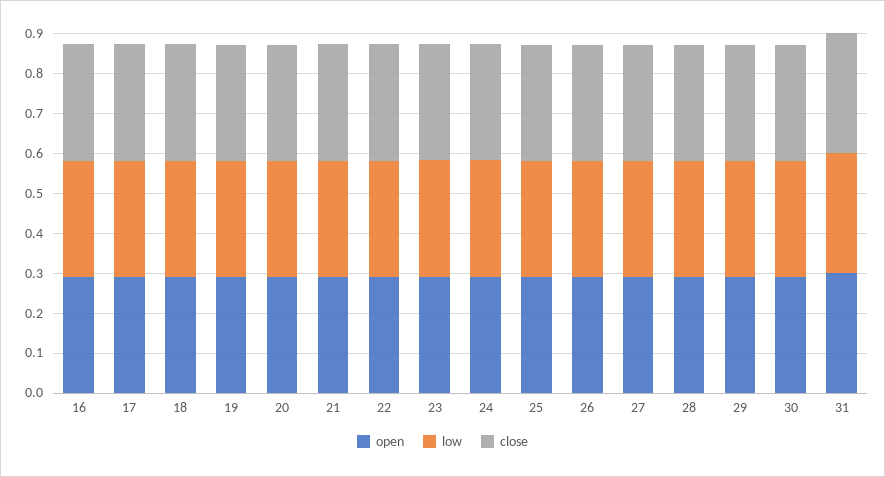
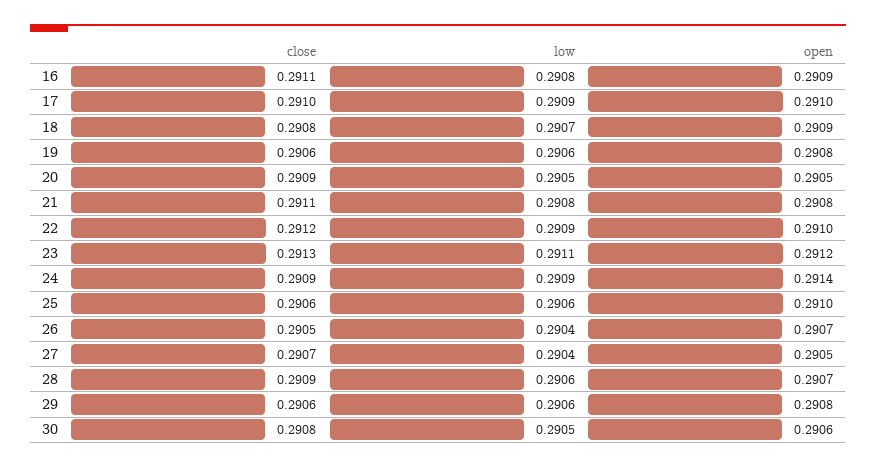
  {
    "open": {
      "16": 0.2909,
      "17": 0.291,
      "18": 0.2909,
      "19": 0.2908,
      "20": 0.2905,
      "21": 0.2908,
      "22": 0.291,
      "23": 0.2912,
      "24": 0.2914,
      "25": 0.291,
      "26": 0.2907,
      "27": 0.2905,
      "28": 0.2907,
      "29": 0.2908,
-     "30": 0.2906,
+     "30": 0.2906
-     "31": 0.3
    },
    "low": {
      "16": 0.2908,
      "17": 0.2909,
      "18": 0.2907,
      "19": 0.2906,
      "20": 0.2905,
      "21": 0.2908,
      "22": 0.2909,
      "23": 0.2911,
      "24": 0.2909,
      "25": 0.2906,
      "26": 0.2904,
      "27": 0.2904,
      "28": 0.2906,
      "29": 0.2906,
-     "30": 0.2905,
+     "30": 0.2905
-     "31": 0.3
    },
    "close": {
      "16": 0.2911,
      "17": 0.291,
      "18": 0.2908,
      "19": 0.2906,
      "20": 0.2909,
      "21": 0.2911,
      "22": 0.2912,
      "23": 0.2913,
      "24": 0.2909,
      "25": 0.2906,
      "26": 0.2905,
      "27": 0.2907,
      "28": 0.2909,
      "29": 0.2906,
-     "30": 0.2908,
+     "30": 0.2908
-     "31": 0.3
    }
  }

